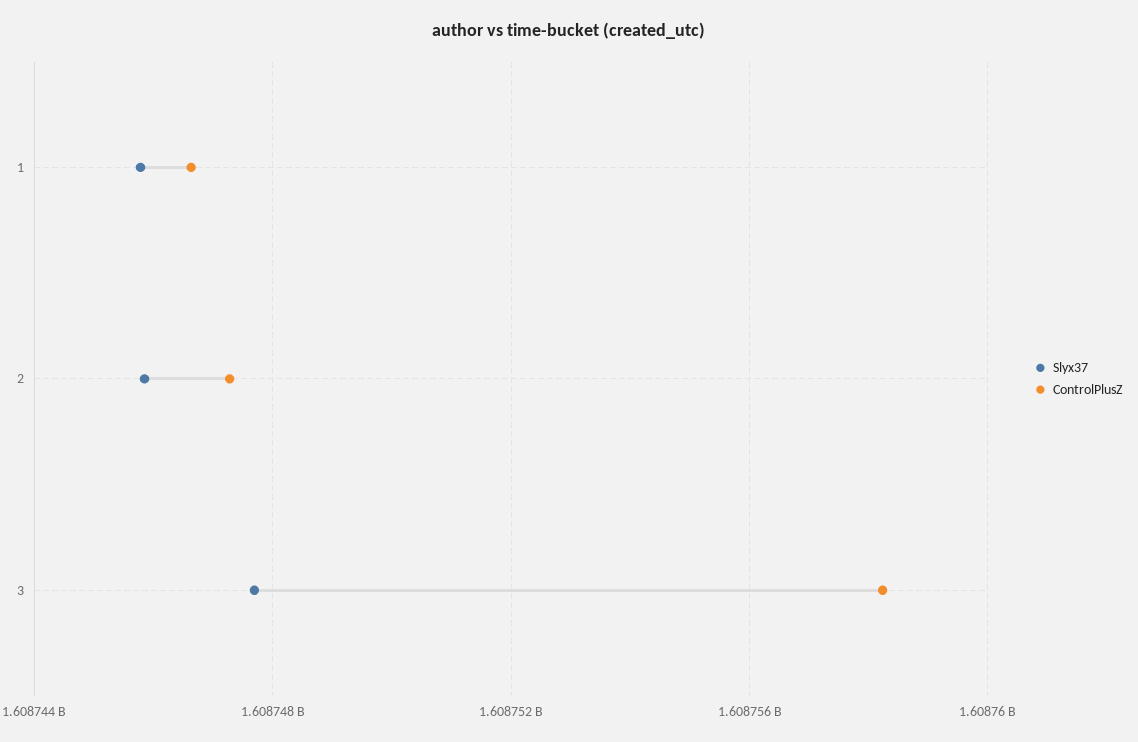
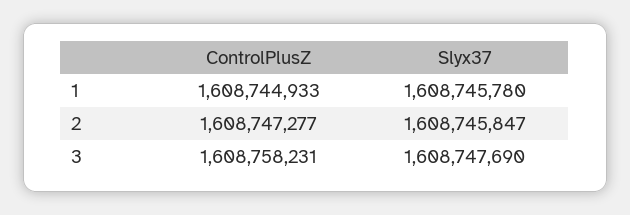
  {
    "Slyx37": {
      "1": 1608745780,
      "2": 1608745847,
      "3": 1608747690
    },
    "ControlPlusZ": {
-     "1": 1608746500,
+     "1": 1608744933,
      "2": 1608747277,
      "3": 1608758231
    }
  }

